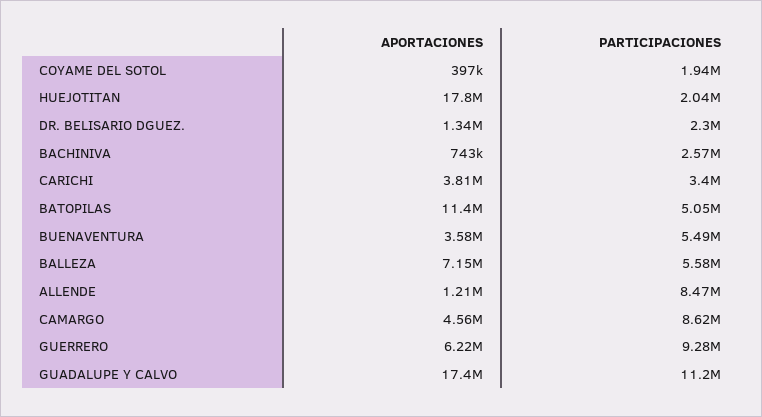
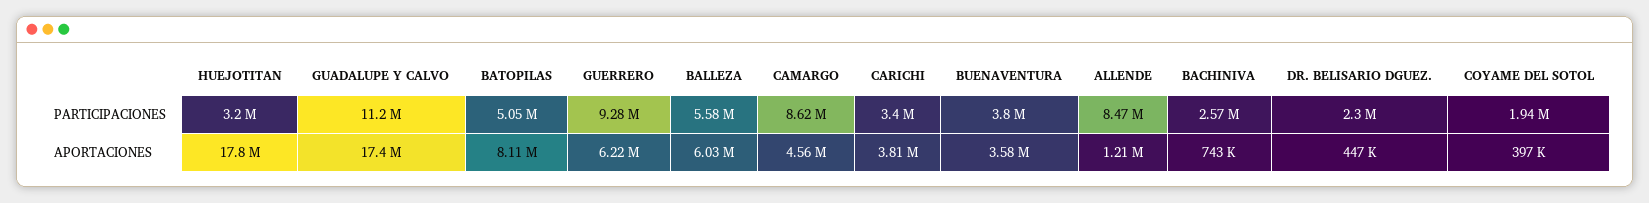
  {
    "APORTACIONES": {
      "COYAME DEL SOTOL": 397000,
      "HUEJOTITAN": 17800000,
-     "DR. BELISARIO DGUEZ.": 1340000,
+     "DR. BELISARIO DGUEZ.": 447000,
      "BACHINIVA": 743000,
      "CARICHI": 3810000,
-     "BATOPILAS": 11400000,
+     "BATOPILAS": 8110000,
      "BUENAVENTURA": 3580000,
-     "BALLEZA": 7150000,
+     "BALLEZA": 6030000,
      "ALLENDE": 1210000,
      "CAMARGO": 4560000,
      "GUERRERO": 6220000,
      "GUADALUPE Y CALVO": 17400000
    },
    "PARTICIPACIONES": {
      "COYAME DEL SOTOL": 1940000,
-     "HUEJOTITAN": 2040000,
+     "HUEJOTITAN": 3200000,
      "DR. BELISARIO DGUEZ.": 2300000,
      "BACHINIVA": 2570000,
      "CARICHI": 3400000,
      "BATOPILAS": 5050000,
-     "BUENAVENTURA": 5490000,
+     "BUENAVENTURA": 3800000,
      "BALLEZA": 5580000,
      "ALLENDE": 8470000,
      "CAMARGO": 8620000,
      "GUERRERO": 9280000,
      "GUADALUPE Y CALVO": 11200000
    }
  }

